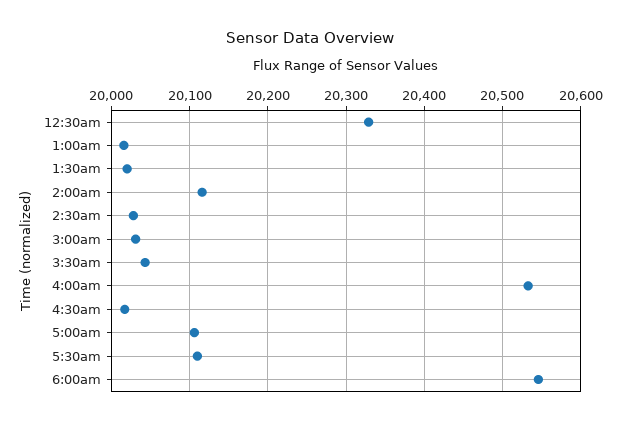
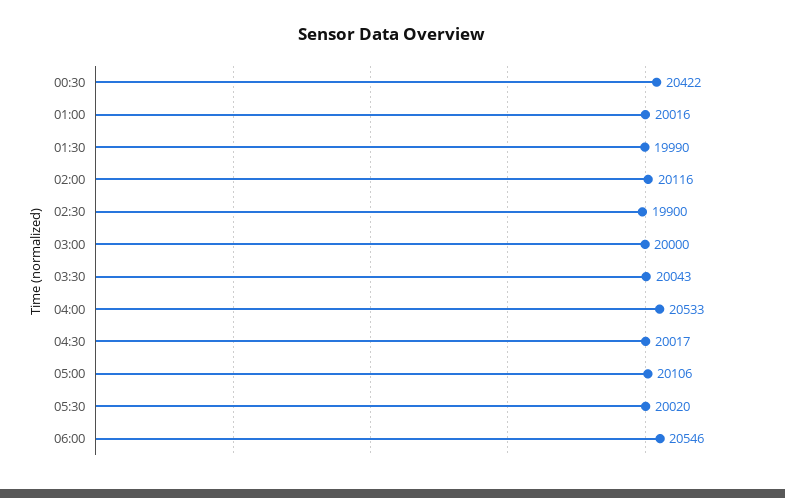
  {
-   "12:30am": 20330,
+   "12:30am": 20422,
    "1:00am": 20016,
-   "1:30am": 20020,
+   "1:30am": 19990,
    "2:00am": 20116,
-   "2:30am": 20030,
+   "2:30am": 19900,
-   "3:00am": 20030,
+   "3:00am": 20000,
    "3:30am": 20043,
    "4:00am": 20533,
    "4:30am": 20017,
    "5:00am": 20106,
-   "5:30am": 20110,
+   "5:30am": 20020,
    "6:00am": 20546
  }

